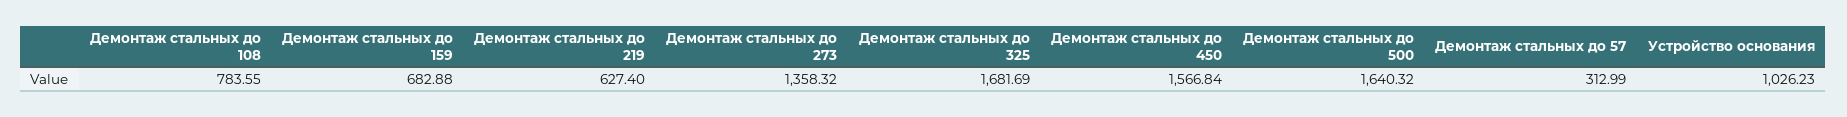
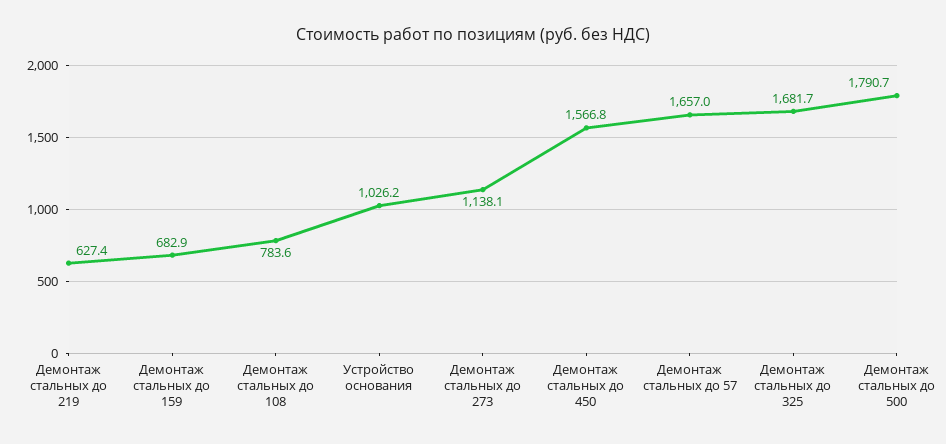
  {
    "Демонтаж стальных до 108": 783.55,
    "Демонтаж стальных до 159": 682.88,
    "Демонтаж стальных до 219": 627.4,
-   "Демонтаж стальных до 273": 1358.32,
+   "Демонтаж стальных до 273": 1138.1,
    "Демонтаж стальных до 325": 1681.69,
    "Демонтаж стальных до 450": 1566.84,
-   "Демонтаж стальных до 500": 1640.32,
+   "Демонтаж стальных до 500": 1790.7,
-   "Демонтаж стальных до 57": 312.99,
+   "Демонтаж стальных до 57": 1657,
    "Устройство основания": 1026.23
  }

